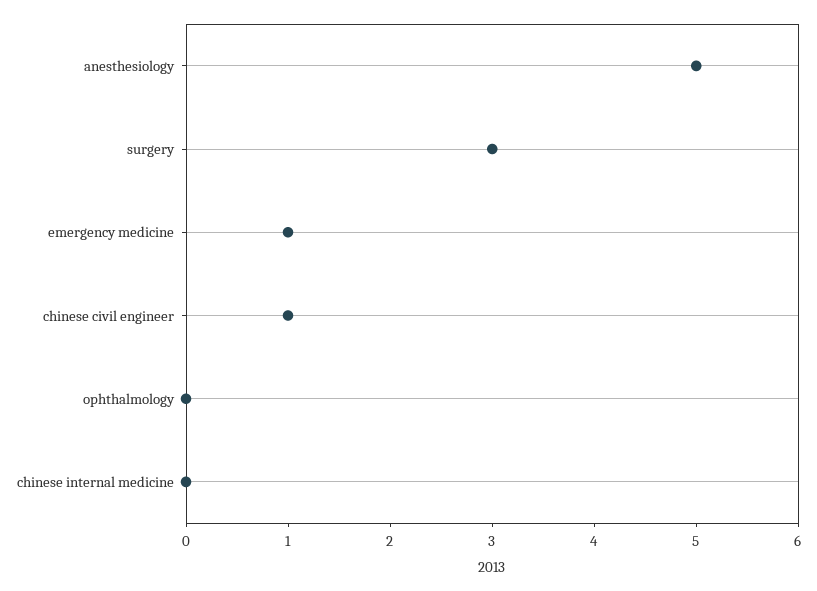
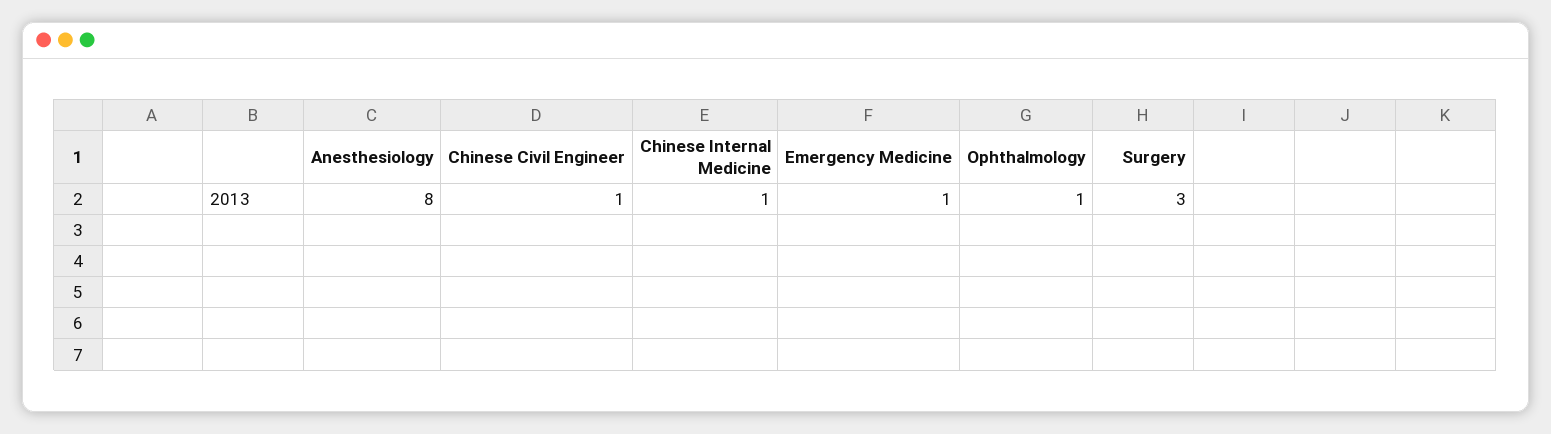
  {
-   "anesthesiology": 5,
+   "anesthesiology": 8,
    "surgery": 3,
    "emergency medicine": 1,
    "chinese civil engineer": 1,
-   "ophthalmology": 0,
+   "ophthalmology": 1,
-   "chinese internal medicine": 0
+   "chinese internal medicine": 1
  }

